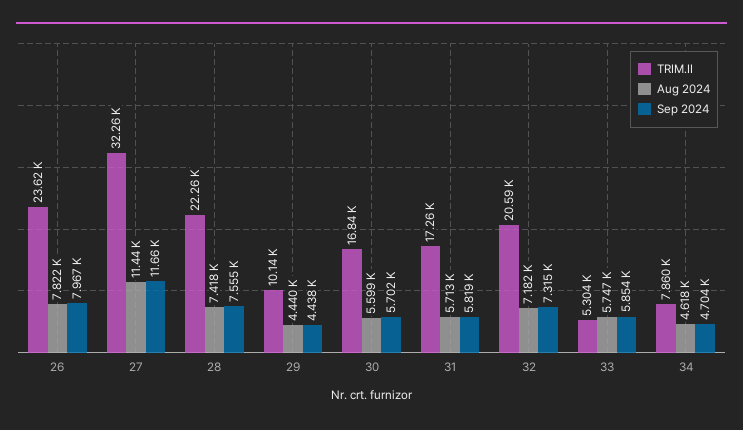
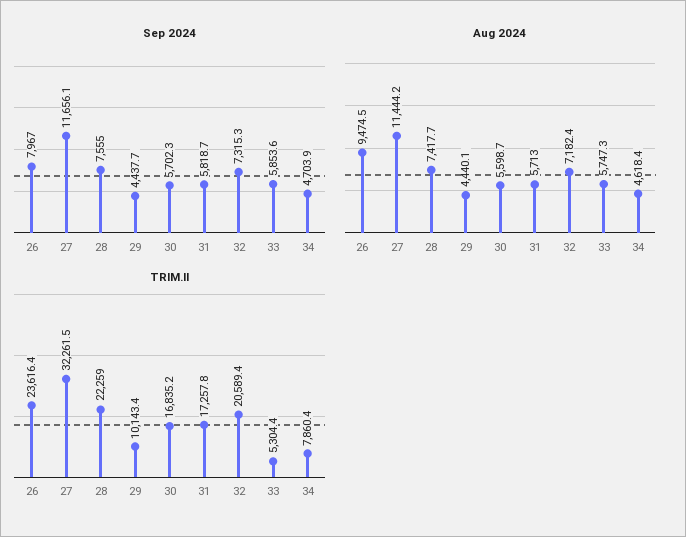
  {
    "TRIM.II": {
      "26": 23616.4,
      "27": 32261.5,
      "28": 22259,
      "29": 10143.4,
      "30": 16835.2,
      "31": 17257.8,
      "32": 20589.4,
      "33": 5304.4,
      "34": 7860.4
    },
    "Aug 2024": {
-     "26": 7822,
+     "26": 9474.5,
      "27": 11444.2,
      "28": 7417.7,
      "29": 4440.1,
      "30": 5598.7,
      "31": 5713,
      "32": 7182.4,
      "33": 5747.3,
      "34": 4618.4
    },
    "Sep 2024": {
      "26": 7967,
      "27": 11656.1,
      "28": 7555,
      "29": 4437.7,
      "30": 5702.3,
      "31": 5818.7,
      "32": 7315.3,
      "33": 5853.6,
      "34": 4703.9
    }
  }

